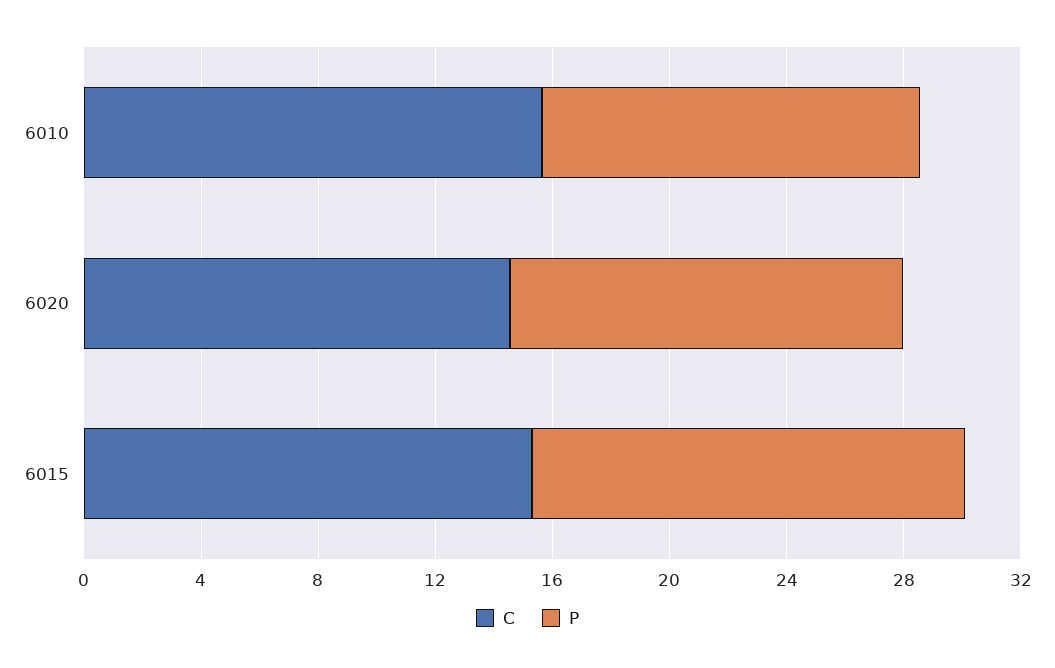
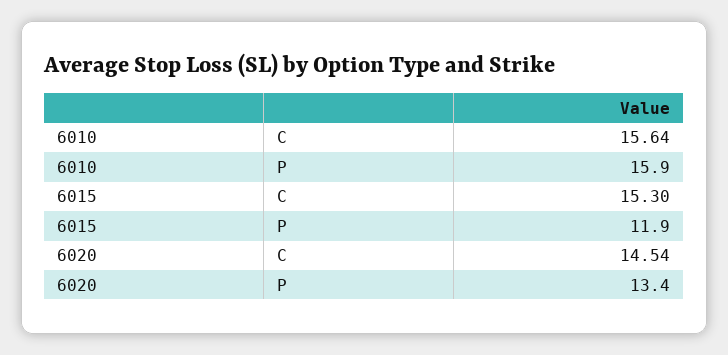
  {
    "C": {
      "6010": 15.64,
      "6020": 14.54,
      "6015": 15.3
    },
    "P": {
-     "6010": 13,
+     "6010": 15.9,
      "6020": 13.4,
-     "6015": 15
+     "6015": 11.9
    }
  }

